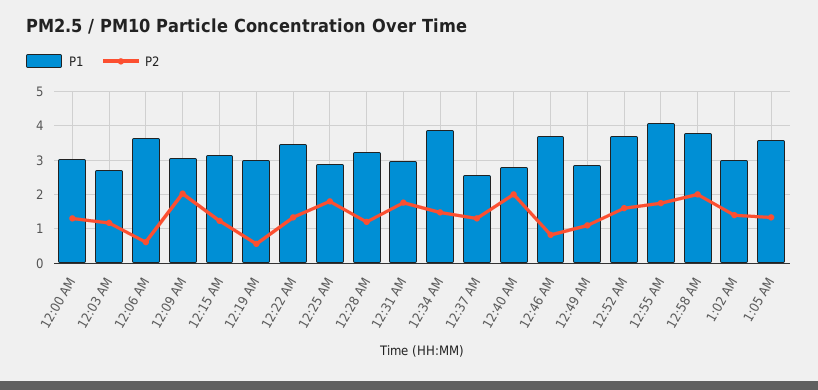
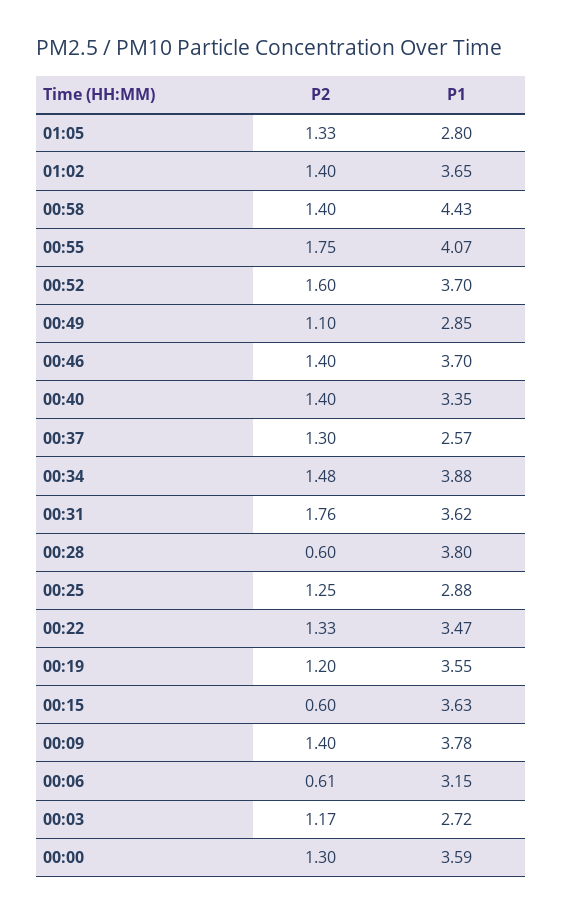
  {
    "P1": {
-     "12:00 AM": 3,
+     "12:00 AM": 3.59,
      "12:03 AM": 2.72,
-     "12:06 AM": 3.6,
+     "12:06 AM": 3.15,
-     "12:09 AM": 3,
+     "12:09 AM": 3.78,
-     "12:15 AM": 3.2,
+     "12:15 AM": 3.63,
-     "12:19 AM": 3,
+     "12:19 AM": 3.55,
      "12:22 AM": 3.47,
      "12:25 AM": 2.88,
-     "12:28 AM": 3.2,
+     "12:28 AM": 3.8,
-     "12:31 AM": 3,
+     "12:31 AM": 3.62,
      "12:34 AM": 3.88,
      "12:37 AM": 2.57,
-     "12:40 AM": 2.8,
+     "12:40 AM": 3.35,
      "12:46 AM": 3.7,
      "12:49 AM": 2.85,
      "12:52 AM": 3.7,
      "12:55 AM": 4.07,
-     "12:58 AM": 3.8,
+     "12:58 AM": 4.43,
-     "1:02 AM": 3,
+     "1:02 AM": 3.65,
-     "1:05 AM": 3.6
+     "1:05 AM": 2.8
    },
    "P2": {
      "12:00 AM": 1.3,
      "12:03 AM": 1.17,
      "12:06 AM": 0.61,
-     "12:09 AM": 2,
+     "12:09 AM": 1.4,
-     "12:15 AM": 1.2,
+     "12:15 AM": 0.6,
-     "12:19 AM": 0.6,
+     "12:19 AM": 1.2,
      "12:22 AM": 1.33,
-     "12:25 AM": 1.8,
+     "12:25 AM": 1.25,
-     "12:28 AM": 1.2,
+     "12:28 AM": 0.6,
      "12:31 AM": 1.76,
      "12:34 AM": 1.48,
      "12:37 AM": 1.3,
-     "12:40 AM": 2,
+     "12:40 AM": 1.4,
-     "12:46 AM": 0.8,
+     "12:46 AM": 1.4,
      "12:49 AM": 1.1,
      "12:52 AM": 1.6,
      "12:55 AM": 1.75,
-     "12:58 AM": 2,
+     "12:58 AM": 1.4,
      "1:02 AM": 1.4,
      "1:05 AM": 1.33
    }
  }

